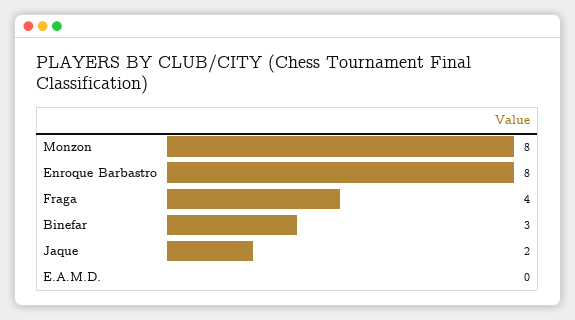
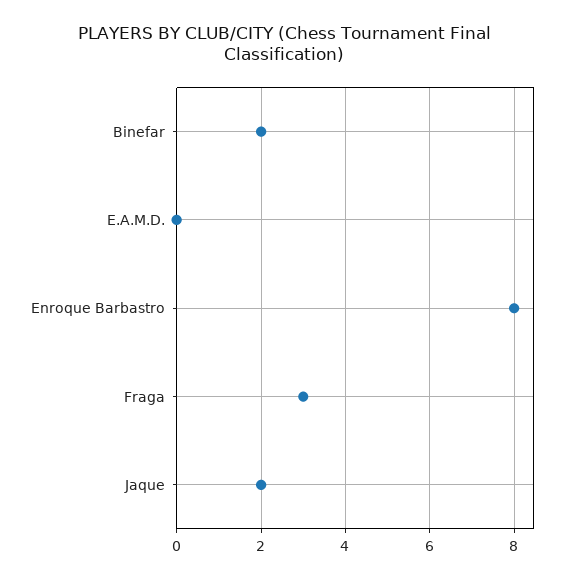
  {
-   "Monzon": 8,
    "Enroque Barbastro": 8,
-   "Fraga": 4,
+   "Fraga": 3,
-   "Binefar": 3,
+   "Binefar": 2,
    "Jaque": 2,
    "E.A.M.D.": 0
  }

